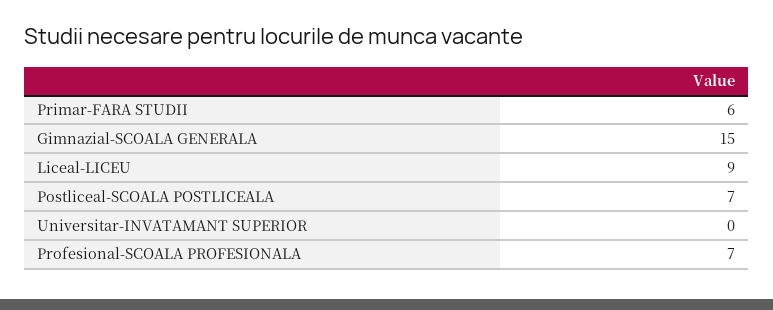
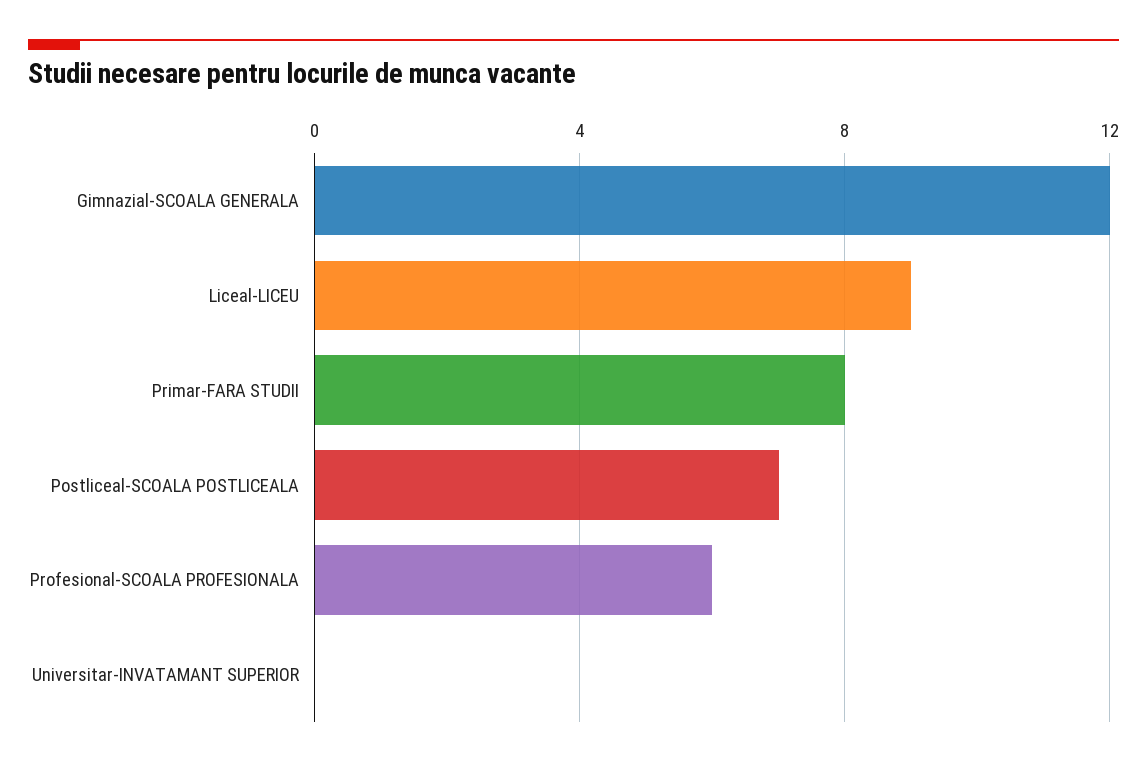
  {
-   "Primar-FARA STUDII": 6,
+   "Primar-FARA STUDII": 8,
-   "Gimnazial-SCOALA GENERALA": 15,
+   "Gimnazial-SCOALA GENERALA": 12,
    "Liceal-LICEU": 9,
    "Postliceal-SCOALA POSTLICEALA": 7,
    "Universitar-INVATAMANT SUPERIOR": 0,
-   "Profesional-SCOALA PROFESIONALA": 7
+   "Profesional-SCOALA PROFESIONALA": 6
  }

